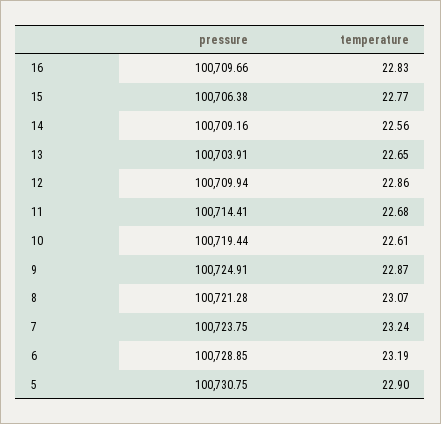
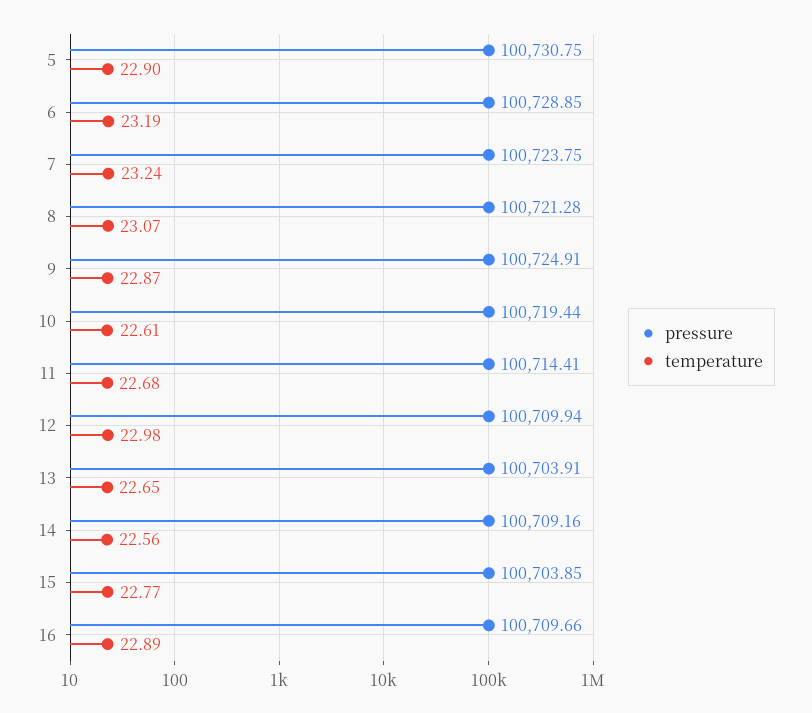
  {
    "pressure": {
      "16": 100709.66,
-     "15": 100706.38,
+     "15": 100703.85,
      "14": 100709.16,
      "13": 100703.91,
      "12": 100709.94,
      "11": 100714.41,
      "10": 100719.44,
      "9": 100724.91,
      "8": 100721.28,
      "7": 100723.75,
      "6": 100728.85,
      "5": 100730.75
    },
    "temperature": {
-     "16": 22.83,
+     "16": 22.89,
      "15": 22.77,
      "14": 22.56,
      "13": 22.65,
-     "12": 22.86,
+     "12": 22.98,
      "11": 22.68,
      "10": 22.61,
      "9": 22.87,
      "8": 23.07,
      "7": 23.24,
      "6": 23.19,
      "5": 22.9
    }
  }

